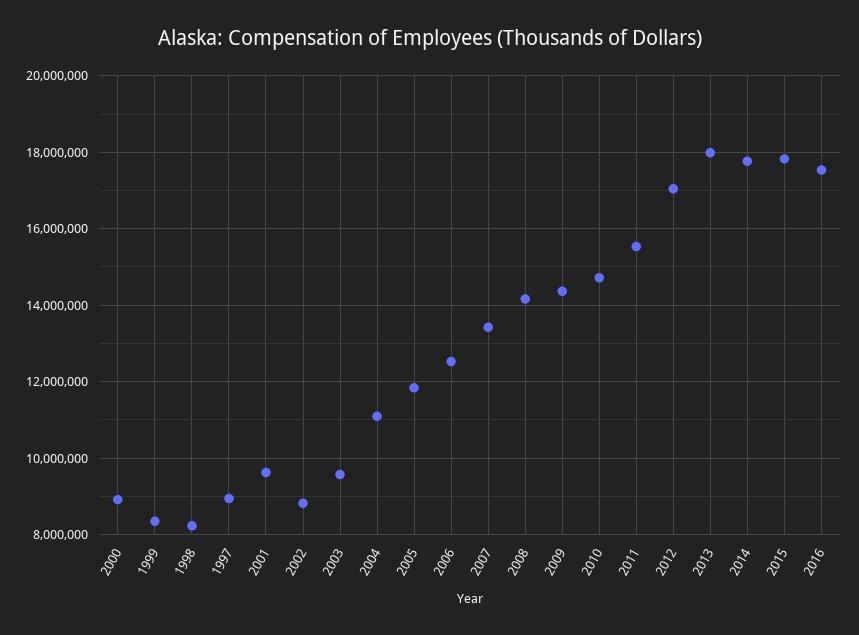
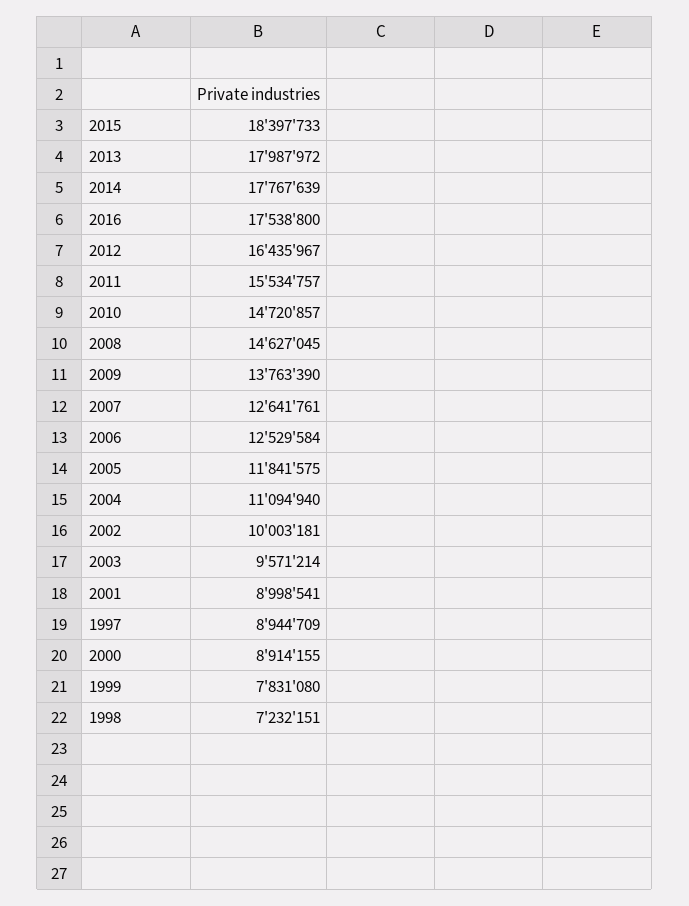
  {
    "2000": 8914155,
-   "1999": 8400000,
+   "1999": 7831080,
-   "1998": 8200000,
+   "1998": 7232151,
    "1997": 8944709,
-   "2001": 9600000,
+   "2001": 8998541,
-   "2002": 8800000,
+   "2002": 10003181,
    "2003": 9571214,
    "2004": 11094940,
    "2005": 11841575,
    "2006": 12529584,
-   "2007": 13400000,
+   "2007": 12641761,
-   "2008": 14200000,
+   "2008": 14627045,
-   "2009": 14400000,
+   "2009": 13763390,
    "2010": 14720857,
    "2011": 15534757,
-   "2012": 17000000,
+   "2012": 16435967,
    "2013": 17987972,
    "2014": 17767639,
-   "2015": 17800000,
+   "2015": 18397733,
    "2016": 17538800
  }

